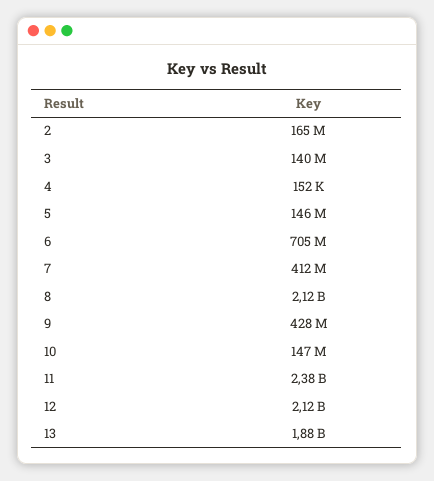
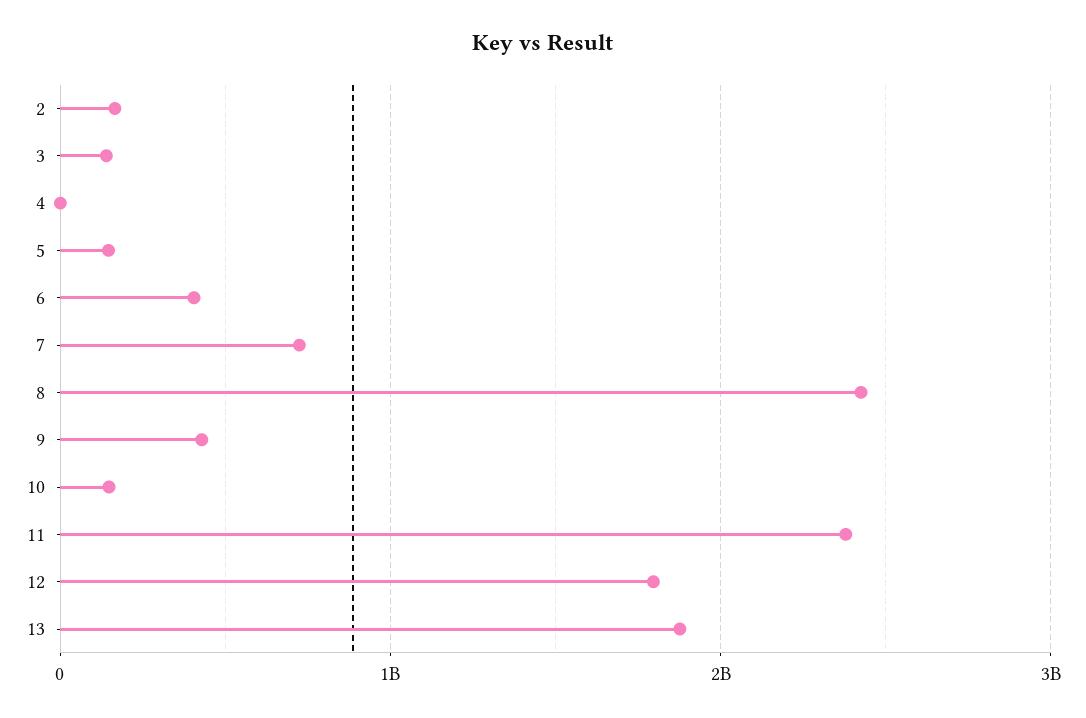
  {
    "2": 165000000,
    "3": 140000000,
    "4": 152000,
    "5": 146000000,
-   "6": 705000000,
+   "6": 400000000,
-   "7": 412000000,
+   "7": 700000000,
-   "8": 2120000000,
+   "8": 2400000000,
    "9": 428000000,
    "10": 147000000,
    "11": 2380000000,
-   "12": 2120000000,
+   "12": 1800000000,
    "13": 1880000000
  }

